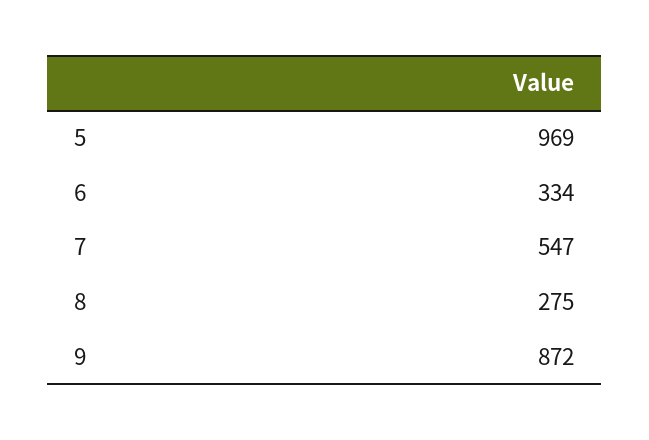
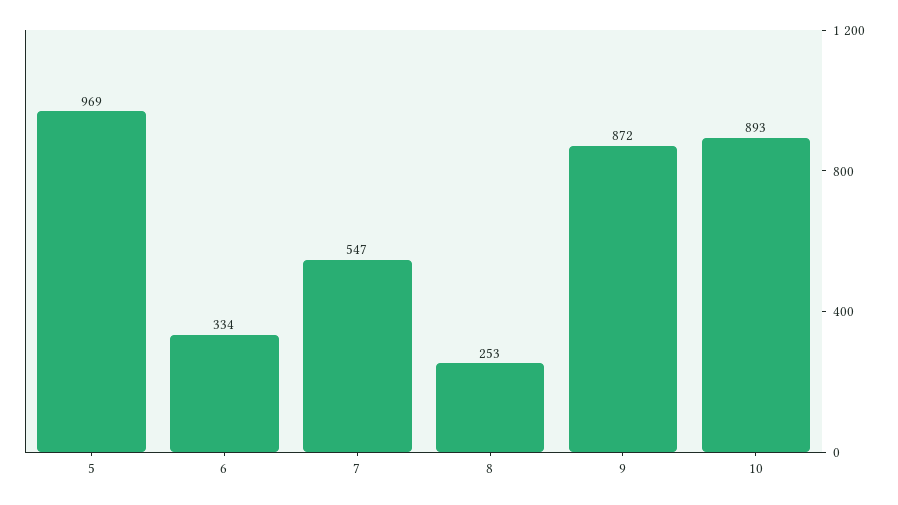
  {
    "5": 969,
    "6": 334,
    "7": 547,
-   "8": 275,
+   "8": 253,
-   "9": 872
+   "9": 872,
+   "10": 893
  }

